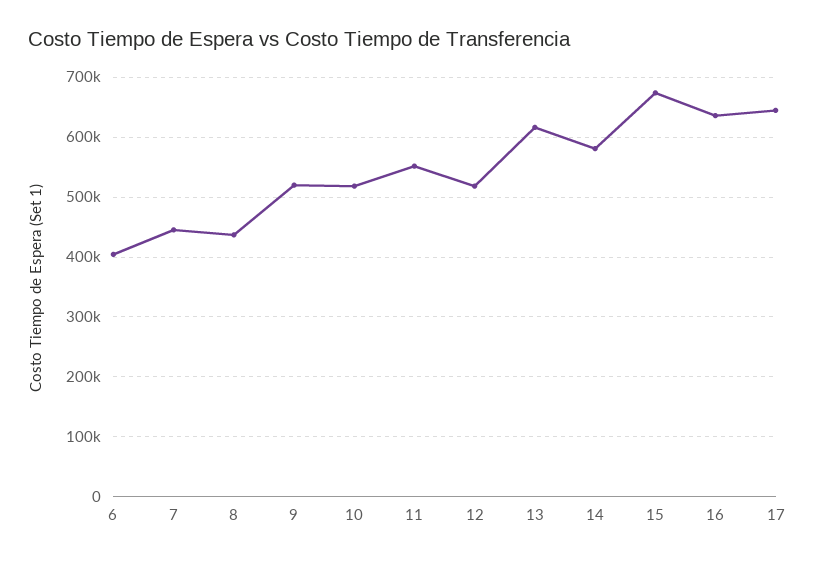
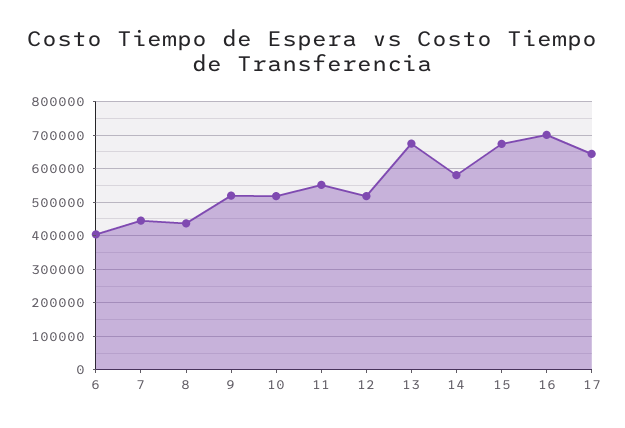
  {
    "6": 400000,
    "7": 440000,
    "8": 440000,
    "9": 520000,
    "10": 520000,
    "11": 560000,
    "12": 520000,
-   "13": 620000,
+   "13": 680000,
    "14": 580000,
    "15": 680000,
-   "16": 640000,
+   "16": 700000,
    "17": 640000
  }

